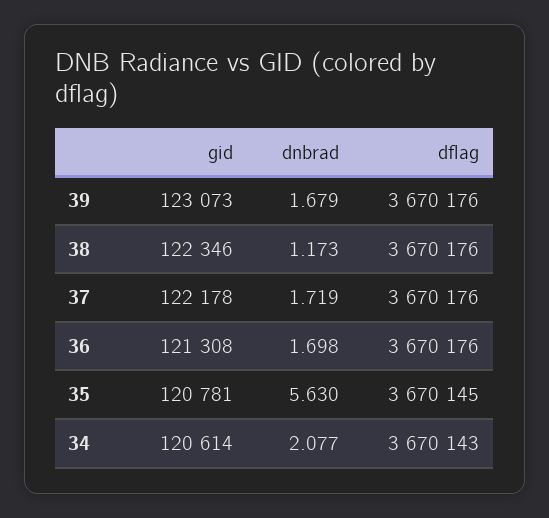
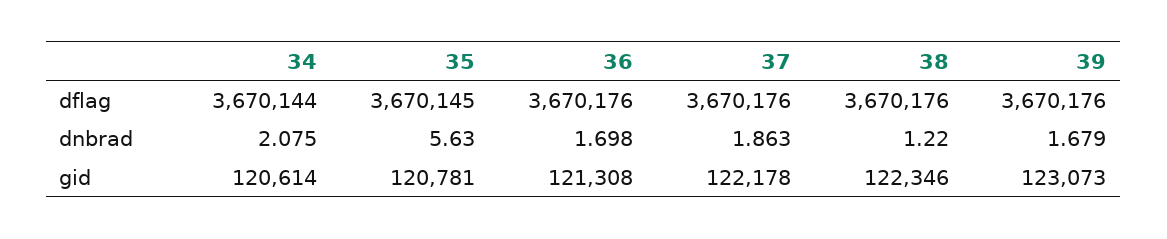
  {
    "gid": {
      "39": 123073,
      "38": 122346,
      "37": 122178,
      "36": 121308,
      "35": 120781,
      "34": 120614
    },
    "dnbrad": {
      "39": 1.679,
-     "38": 1.173,
+     "38": 1.22,
-     "37": 1.719,
+     "37": 1.863,
      "36": 1.698,
      "35": 5.63,
-     "34": 2.077
+     "34": 2.075
    },
    "dflag": {
      "39": 3670176,
      "38": 3670176,
      "37": 3670176,
      "36": 3670176,
      "35": 3670145,
-     "34": 3670143
+     "34": 3670144
    }
  }

